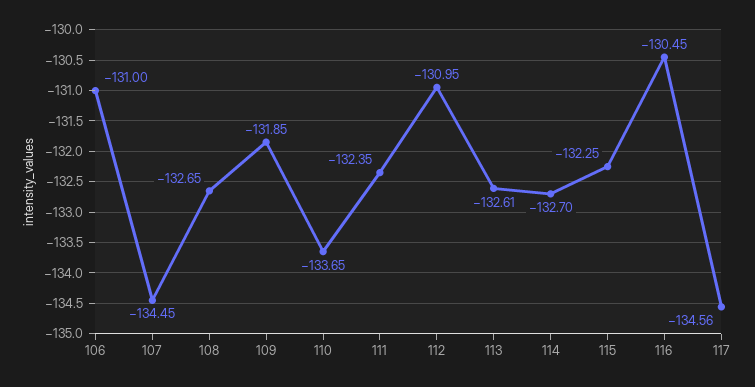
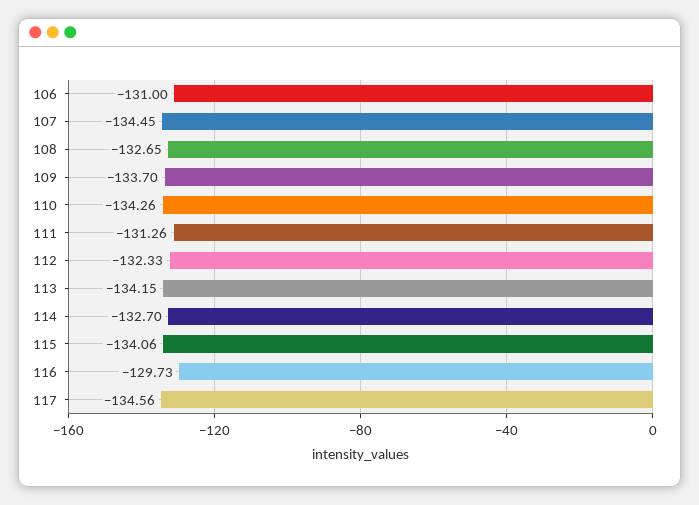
  {
    "106": -131,
    "107": -134.45,
    "108": -132.65,
-   "109": -131.85,
+   "109": -133.7,
-   "110": -133.65,
+   "110": -134.26,
-   "111": -132.35,
+   "111": -131.26,
-   "112": -130.95,
+   "112": -132.33,
-   "113": -132.61,
+   "113": -134.15,
    "114": -132.7,
-   "115": -132.25,
+   "115": -134.06,
-   "116": -130.45,
+   "116": -129.73,
    "117": -134.56
  }

